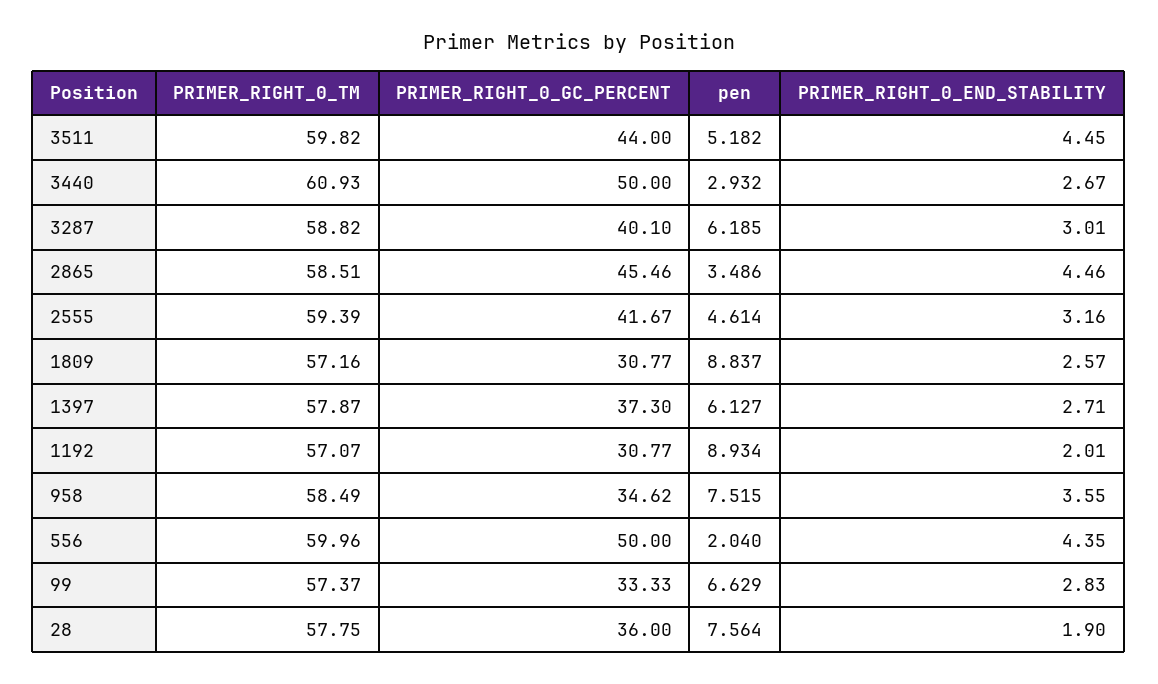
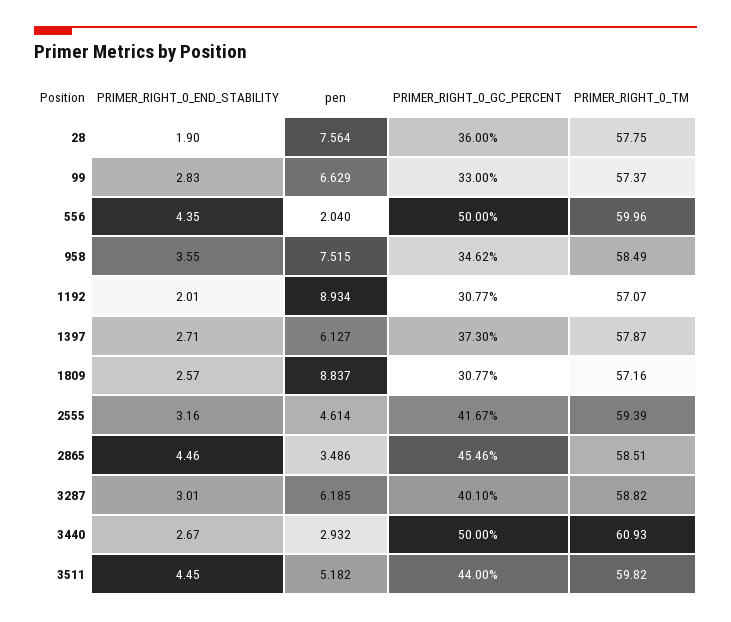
  {
    "PRIMER_RIGHT_0_TM": {
      "3511": 59.82,
      "3440": 60.93,
      "3287": 58.82,
      "2865": 58.51,
      "2555": 59.39,
      "1809": 57.16,
      "1397": 57.87,
      "1192": 57.07,
      "958": 58.49,
      "556": 59.96,
      "99": 57.37,
      "28": 57.75
    },
    "PRIMER_RIGHT_0_GC_PERCENT": {
      "3511": 44,
      "3440": 50,
      "3287": 40.1,
      "2865": 45.46,
      "2555": 41.67,
      "1809": 30.77,
      "1397": 37.3,
      "1192": 30.77,
      "958": 34.62,
      "556": 50,
-     "99": 33.33,
+     "99": 33,
      "28": 36
    },
    "pen": {
      "3511": 5.182,
      "3440": 2.932,
      "3287": 6.185,
      "2865": 3.486,
      "2555": 4.614,
      "1809": 8.837,
      "1397": 6.127,
      "1192": 8.934,
      "958": 7.515,
      "556": 2.04,
      "99": 6.629,
      "28": 7.564
    },
    "PRIMER_RIGHT_0_END_STABILITY": {
      "3511": 4.45,
      "3440": 2.67,
      "3287": 3.01,
      "2865": 4.46,
      "2555": 3.16,
      "1809": 2.57,
      "1397": 2.71,
      "1192": 2.01,
      "958": 3.55,
      "556": 4.35,
      "99": 2.83,
      "28": 1.9
    }
  }

